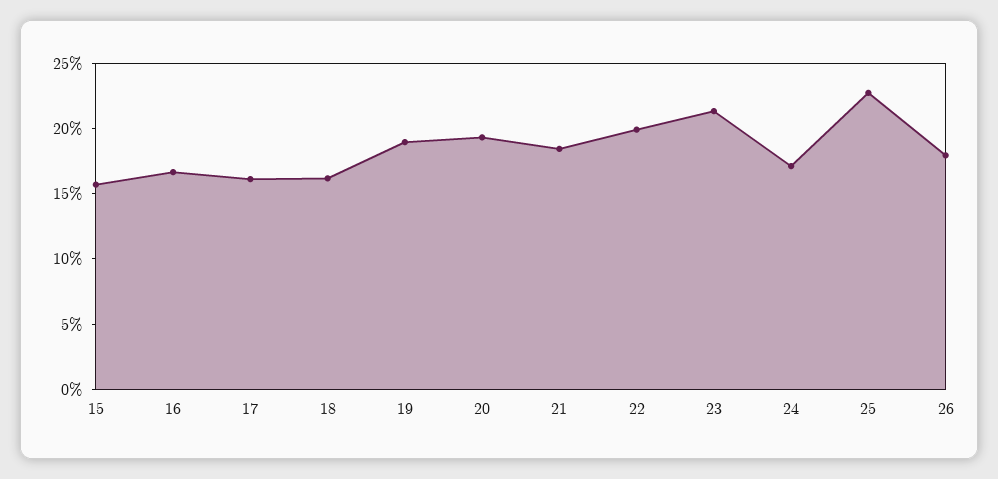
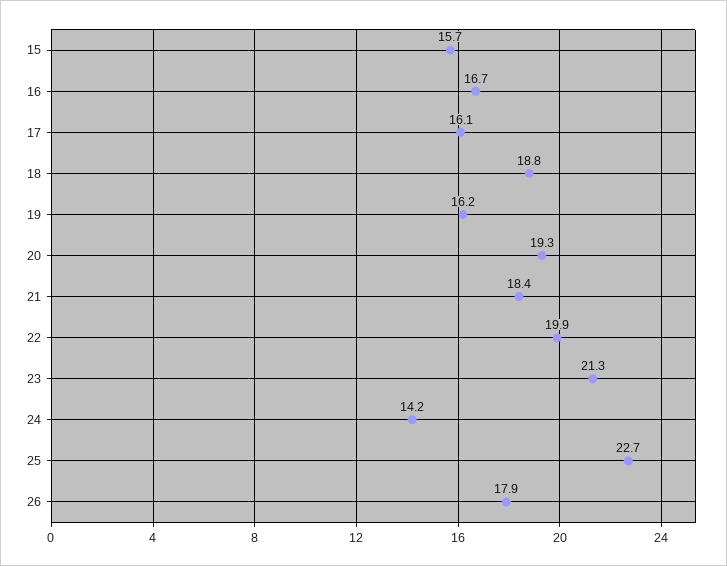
  {
    "15": 15.7,
    "16": 16.7,
    "17": 16.1,
-   "18": 16,
+   "18": 18.8,
-   "19": 19,
+   "19": 16.2,
    "20": 19.3,
    "21": 18.4,
    "22": 19.9,
    "23": 21.3,
-   "24": 17,
+   "24": 14.2,
    "25": 22.7,
    "26": 17.9
  }

